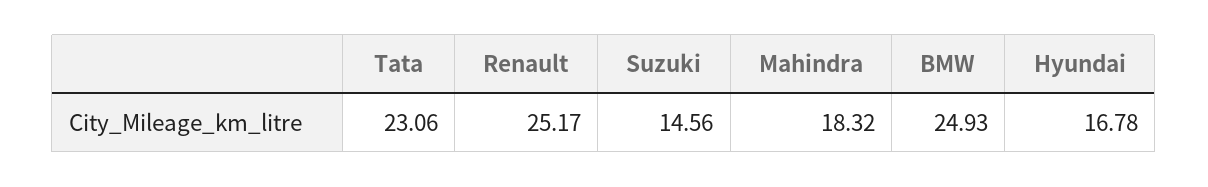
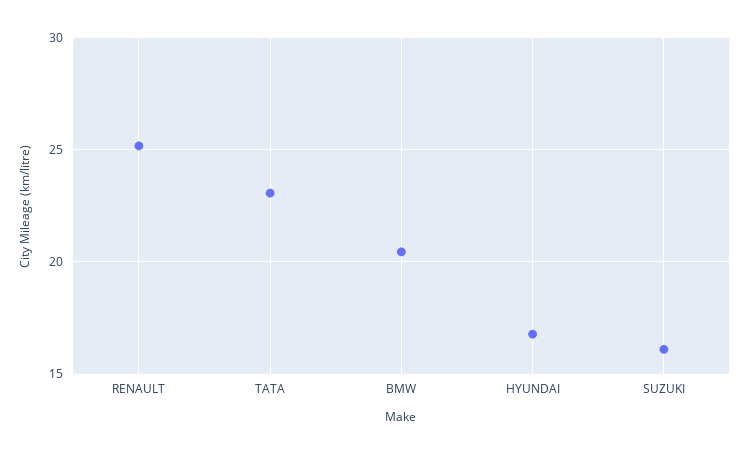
  {
    "Tata": 23.06,
    "Renault": 25.17,
-   "Suzuki": 14.56,
+   "Suzuki": 16,
-   "Mahindra": 18.32,
-   "BMW": 24.93,
+   "BMW": 20.5,
    "Hyundai": 16.78
  }

